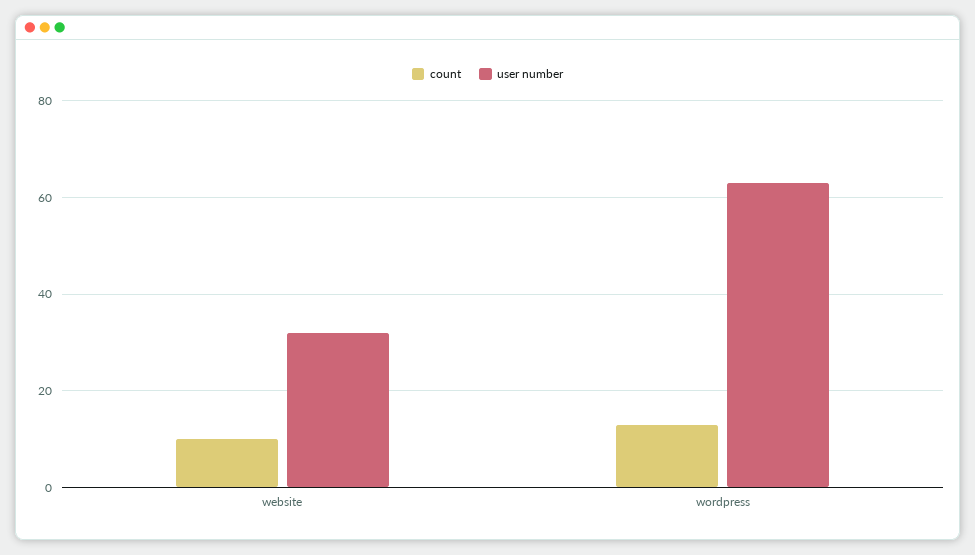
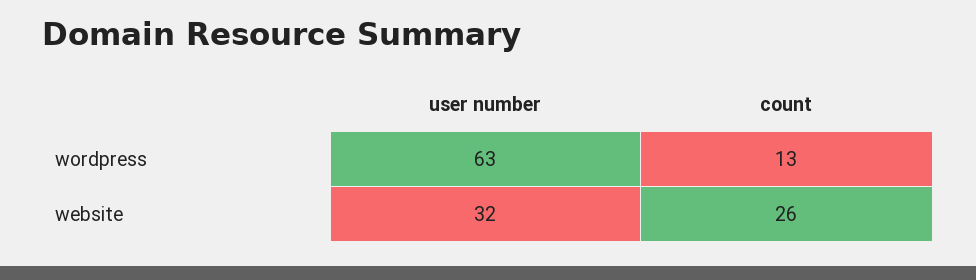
  {
    "count": {
-     "website": 10,
+     "website": 26,
      "wordpress": 13
    },
    "user number": {
      "website": 32,
      "wordpress": 63
    }
  }

